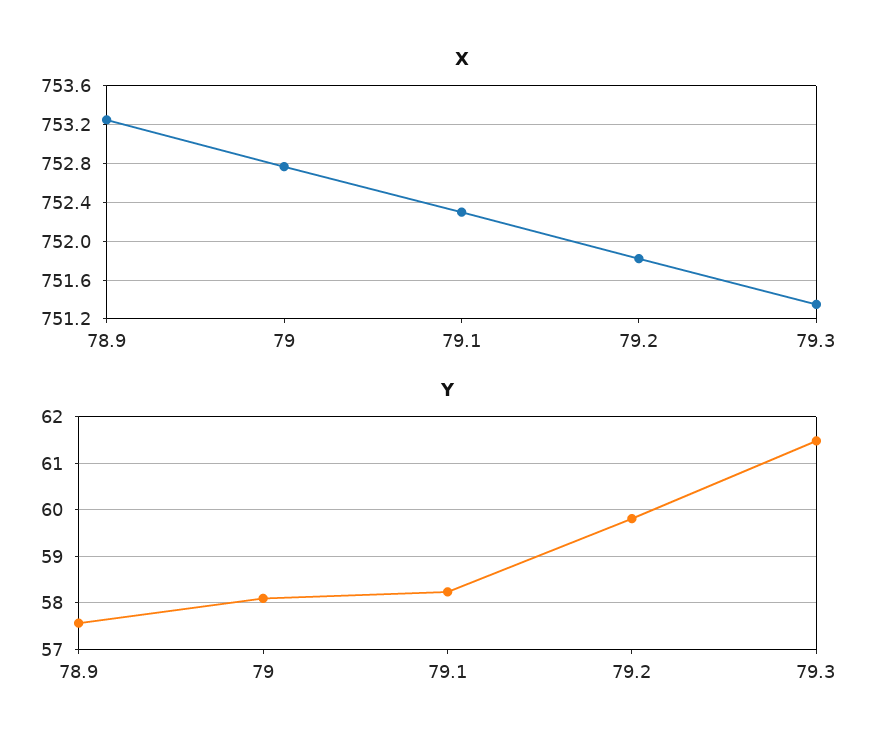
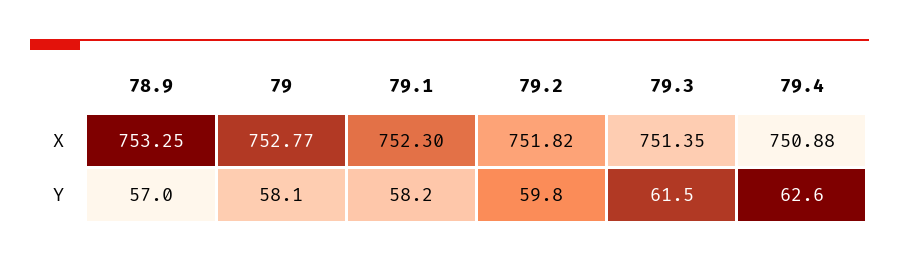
  {
    "X": {
      "78.9": 753.25,
      "79": 752.77,
      "79.1": 752.3,
      "79.2": 751.82,
-     "79.3": 751.35
+     "79.3": 751.35,
+     "79.4": 750.88
    },
    "Y": {
-     "78.9": 57.6,
+     "78.9": 57,
      "79": 58.1,
      "79.1": 58.2,
      "79.2": 59.8,
-     "79.3": 61.5
+     "79.3": 61.5,
+     "79.4": 62.6
    }
  }

